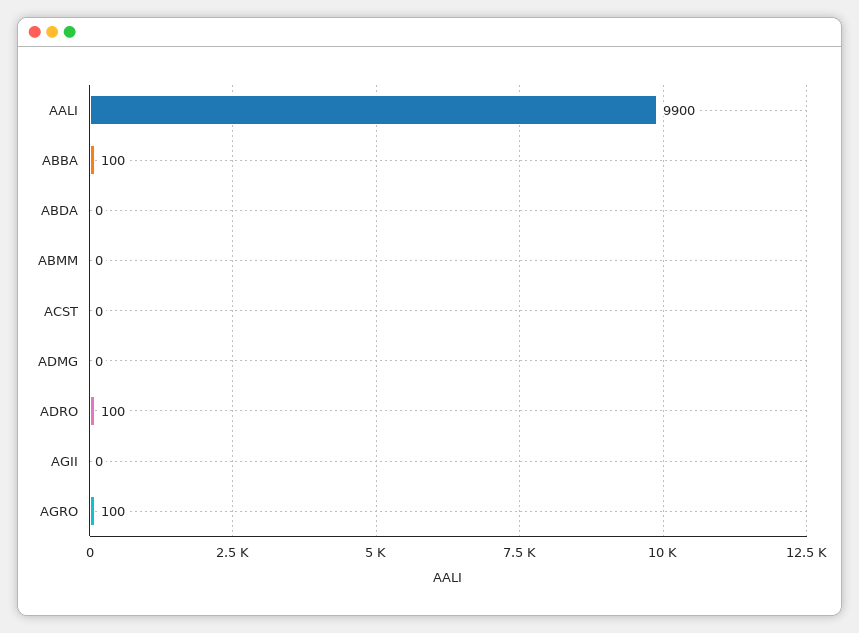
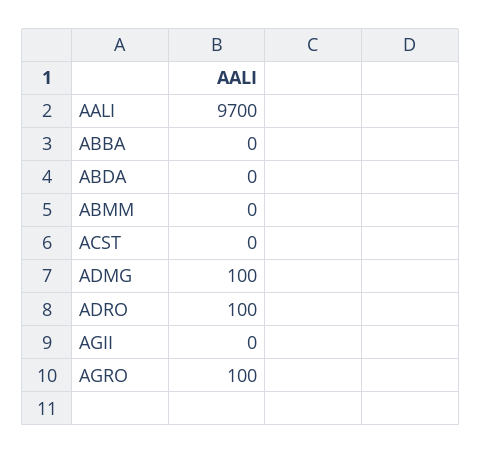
  {
-   "AALI": 9900,
+   "AALI": 9700,
-   "ABBA": 100,
+   "ABBA": 0,
    "ABDA": 0,
    "ABMM": 0,
    "ACST": 0,
-   "ADMG": 0,
+   "ADMG": 100,
    "ADRO": 100,
    "AGII": 0,
    "AGRO": 100
  }

